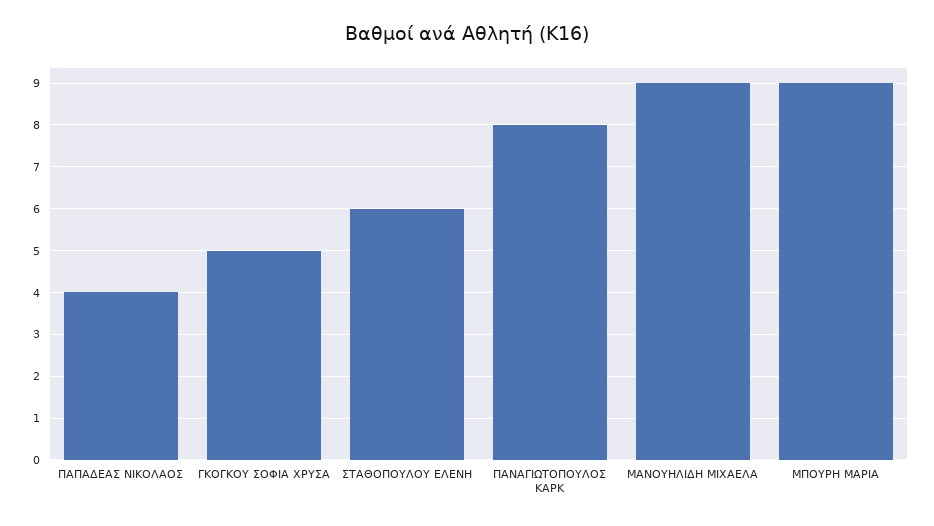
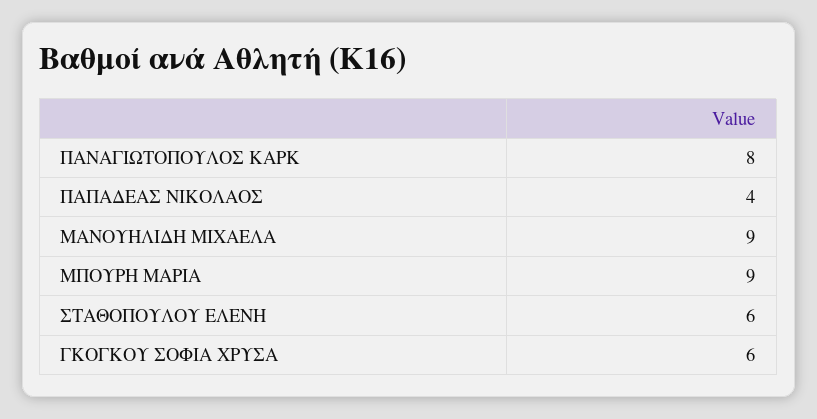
  {
    "ΠΑΠΑΔΕΑΣ ΝΙΚΟΛΑΟΣ": 4,
-   "ΓΚΟΓΚΟΥ ΣΟΦΙΑ ΧΡΥΣΑ": 5,
+   "ΓΚΟΓΚΟΥ ΣΟΦΙΑ ΧΡΥΣΑ": 6,
    "ΣΤΑΘΟΠΟΥΛΟΥ ΕΛΕΝΗ": 6,
    "ΠΑΝΑΓΙΩΤΟΠΟΥΛΟΣ ΚΑΡΚ": 8,
    "ΜΑΝΟΥΗΛΙΔΗ ΜΙΧΑΕΛΑ": 9,
    "ΜΠΟΥΡΗ ΜΑΡΙΑ": 9
  }

